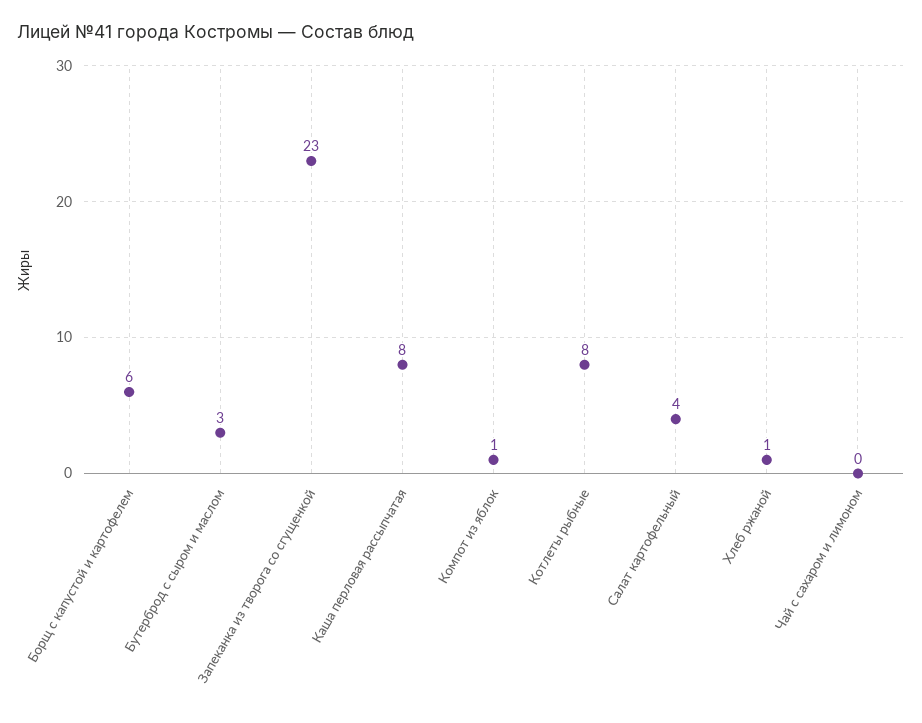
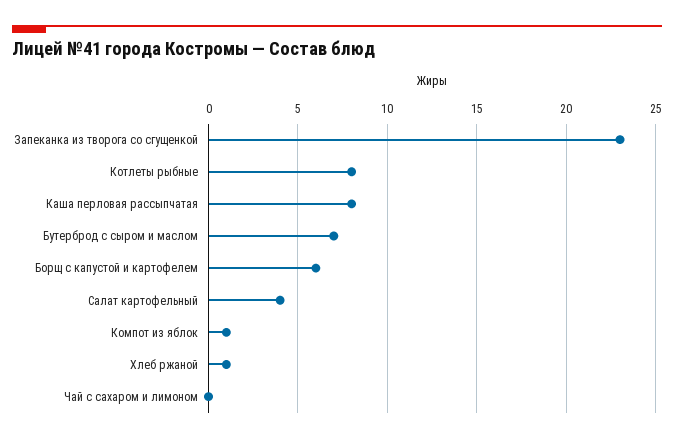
  {
    "Борщ с капустой и картофелем": 6,
-   "Бутерброд с сыром и маслом": 3,
+   "Бутерброд с сыром и маслом": 7,
    "Запеканка из творога со сгущенкой": 23,
    "Каша перловая рассыпчатая": 8,
    "Компот из яблок": 1,
    "Котлеты рыбные": 8,
    "Салат картофельный": 4,
    "Хлеб ржаной": 1,
    "Чай с сахаром и лимоном": 0
  }

